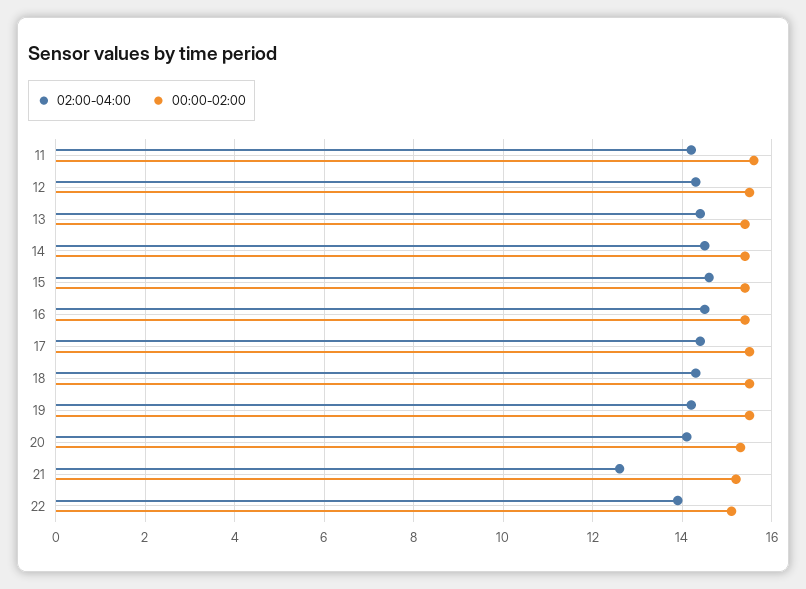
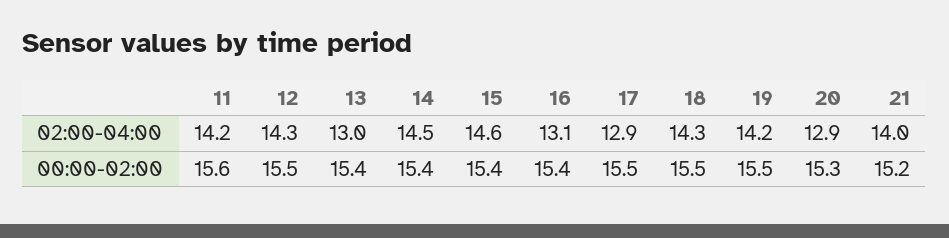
  {
    "02:00-04:00": {
      "11": 14.2,
      "12": 14.3,
-     "13": 14.5,
+     "13": 13,
      "14": 14.5,
      "15": 14.6,
-     "16": 14.5,
+     "16": 13.1,
-     "17": 14.5,
+     "17": 12.9,
      "18": 14.3,
      "19": 14.2,
-     "20": 14,
+     "20": 12.9,
-     "21": 12.5,
+     "21": 14
-     "22": 14
    },
    "00:00-02:00": {
      "11": 15.6,
      "12": 15.5,
      "13": 15.4,
      "14": 15.4,
      "15": 15.4,
      "16": 15.4,
      "17": 15.5,
      "18": 15.5,
      "19": 15.5,
      "20": 15.3,
-     "21": 15.2,
+     "21": 15.2
-     "22": 15
    }
  }

